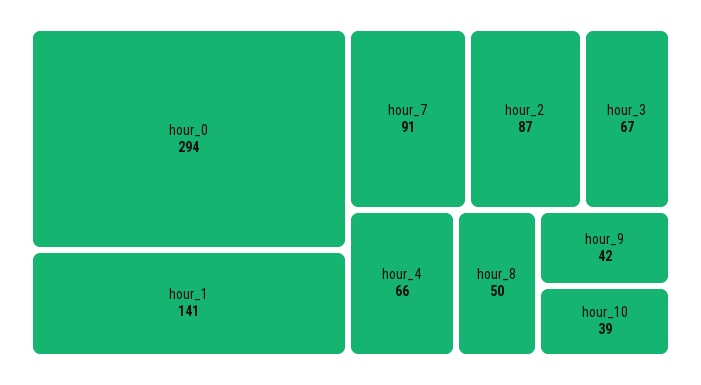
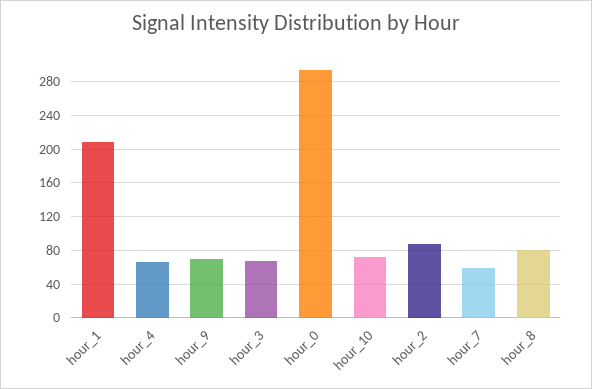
  {
    "hour_0": 294,
-   "hour_1": 141,
+   "hour_1": 210,
-   "hour_7": 91,
+   "hour_7": 60,
    "hour_2": 87,
    "hour_3": 67,
    "hour_4": 66,
-   "hour_8": 50,
+   "hour_8": 80,
-   "hour_9": 42,
+   "hour_9": 70,
-   "hour_10": 39
+   "hour_10": 70
  }

